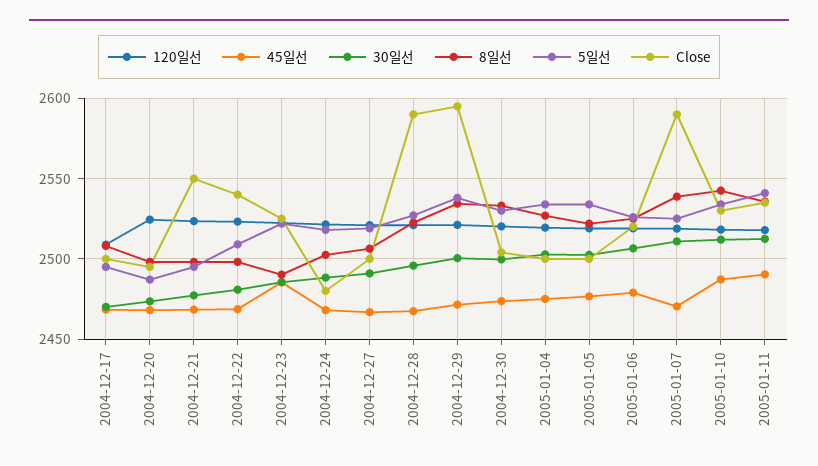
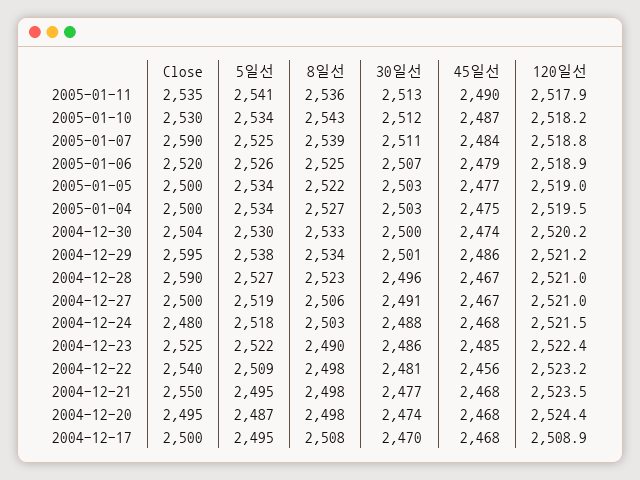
  {
    "120일선": {
      "2004-12-17": 2508.9,
      "2004-12-20": 2524.4,
      "2004-12-21": 2523.5,
      "2004-12-22": 2523.2,
      "2004-12-23": 2522.4,
      "2004-12-24": 2521.5,
      "2004-12-27": 2521,
      "2004-12-28": 2521,
      "2004-12-29": 2521.2,
      "2004-12-30": 2520.2,
      "2005-01-04": 2519.5,
      "2005-01-05": 2519,
      "2005-01-06": 2518.9,
      "2005-01-07": 2518.8,
      "2005-01-10": 2518.2,
      "2005-01-11": 2517.9
    },
    "45일선": {
      "2004-12-17": 2468,
      "2004-12-20": 2468,
      "2004-12-21": 2468,
-     "2004-12-22": 2470,
+     "2004-12-22": 2456,
      "2004-12-23": 2485,
      "2004-12-24": 2468,
      "2004-12-27": 2467,
      "2004-12-28": 2467,
-     "2004-12-29": 2470,
+     "2004-12-29": 2486,
      "2004-12-30": 2474,
      "2005-01-04": 2475,
      "2005-01-05": 2477,
      "2005-01-06": 2479,
-     "2005-01-07": 2470,
+     "2005-01-07": 2484,
      "2005-01-10": 2487,
      "2005-01-11": 2490
    },
    "30일선": {
      "2004-12-17": 2470,
      "2004-12-20": 2474,
      "2004-12-21": 2477,
      "2004-12-22": 2481,
      "2004-12-23": 2486,
      "2004-12-24": 2488,
      "2004-12-27": 2491,
      "2004-12-28": 2496,
      "2004-12-29": 2501,
      "2004-12-30": 2500,
      "2005-01-04": 2503,
      "2005-01-05": 2503,
      "2005-01-06": 2507,
      "2005-01-07": 2511,
      "2005-01-10": 2512,
      "2005-01-11": 2513
    },
    "8일선": {
      "2004-12-17": 2508,
      "2004-12-20": 2498,
      "2004-12-21": 2498,
      "2004-12-22": 2498,
      "2004-12-23": 2490,
      "2004-12-24": 2503,
      "2004-12-27": 2506,
      "2004-12-28": 2523,
      "2004-12-29": 2534,
      "2004-12-30": 2533,
      "2005-01-04": 2527,
      "2005-01-05": 2522,
      "2005-01-06": 2525,
      "2005-01-07": 2539,
      "2005-01-10": 2543,
      "2005-01-11": 2536
    },
    "5일선": {
      "2004-12-17": 2495,
      "2004-12-20": 2487,
      "2004-12-21": 2495,
      "2004-12-22": 2509,
      "2004-12-23": 2522,
      "2004-12-24": 2518,
      "2004-12-27": 2519,
      "2004-12-28": 2527,
      "2004-12-29": 2538,
      "2004-12-30": 2530,
      "2005-01-04": 2534,
      "2005-01-05": 2534,
      "2005-01-06": 2526,
      "2005-01-07": 2525,
      "2005-01-10": 2534,
      "2005-01-11": 2541
    },
    "Close": {
      "2004-12-17": 2500,
      "2004-12-20": 2495,
      "2004-12-21": 2550,
      "2004-12-22": 2540,
      "2004-12-23": 2525,
      "2004-12-24": 2480,
      "2004-12-27": 2500,
      "2004-12-28": 2590,
      "2004-12-29": 2595,
      "2004-12-30": 2504,
      "2005-01-04": 2500,
      "2005-01-05": 2500,
      "2005-01-06": 2520,
      "2005-01-07": 2590,
      "2005-01-10": 2530,
      "2005-01-11": 2535
    }
  }

